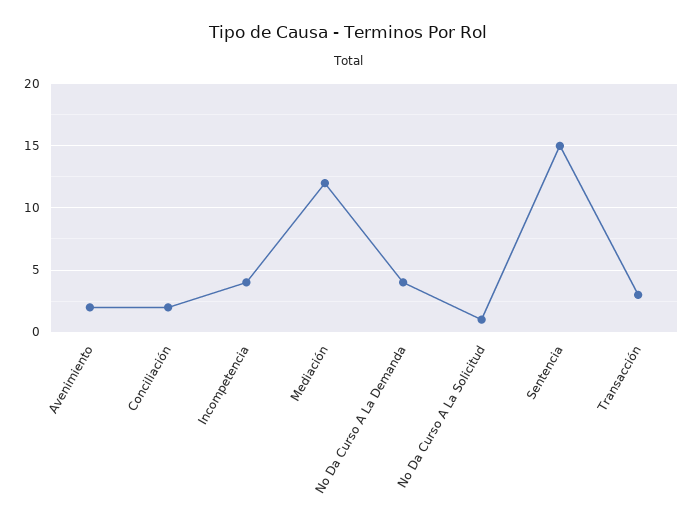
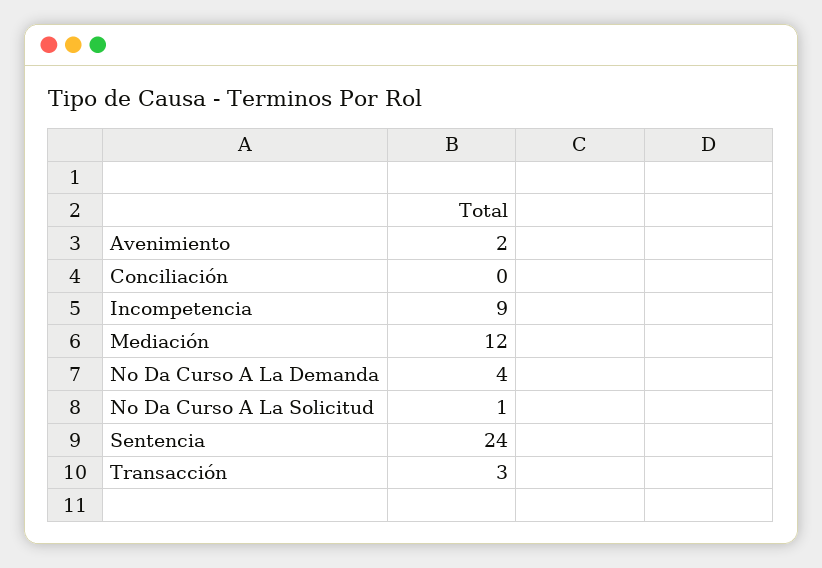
  {
    "Avenimiento": 2,
-   "Conciliación": 2,
+   "Conciliación": 0,
-   "Incompetencia": 4,
+   "Incompetencia": 9,
    "Mediación": 12,
    "No Da Curso A La Demanda": 4,
    "No Da Curso A La Solicitud": 1,
-   "Sentencia": 15,
+   "Sentencia": 24,
    "Transacción": 3
  }

